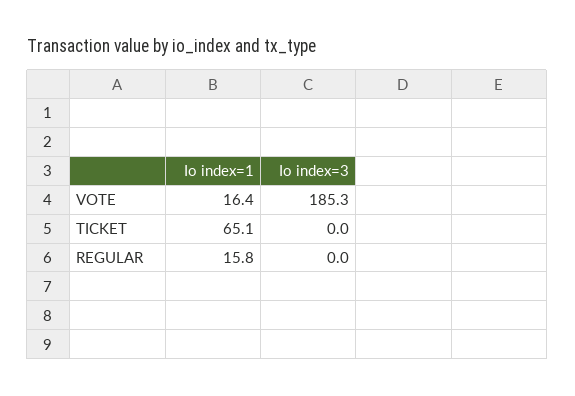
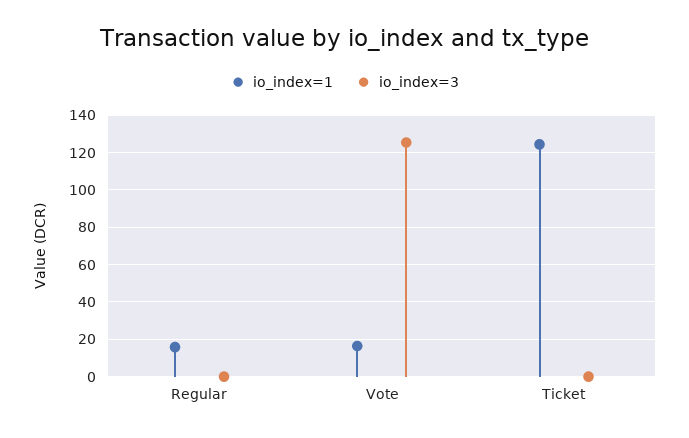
  {
    "Io index=1": {
      "VOTE": 16.4,
-     "TICKET": 65.1,
+     "TICKET": 125,
      "REGULAR": 15.8
    },
    "Io index=3": {
-     "VOTE": 185.3,
+     "VOTE": 125,
      "TICKET": 0,
      "REGULAR": 0
    }
  }

